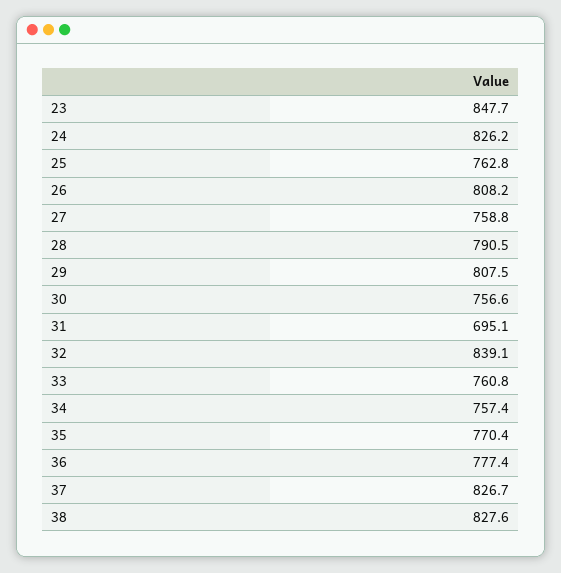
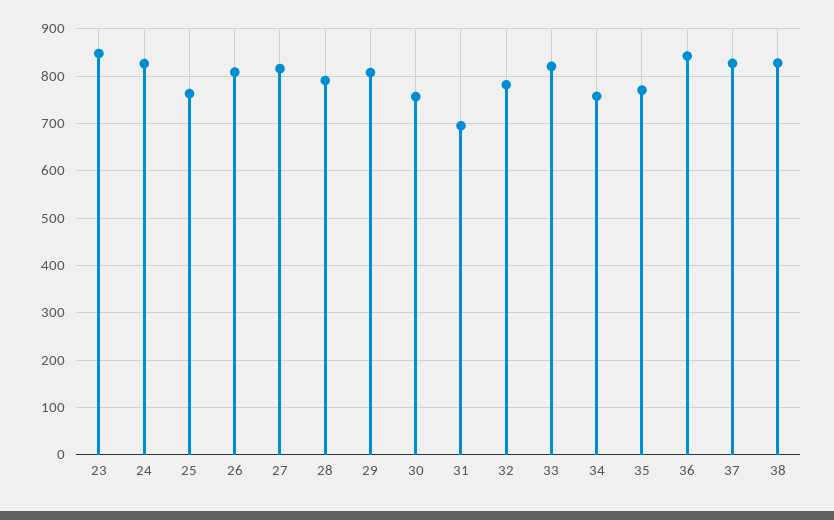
  {
    "23": 847.7,
    "24": 826.2,
    "25": 762.8,
    "26": 808.2,
-   "27": 758.8,
+   "27": 820,
    "28": 790.5,
    "29": 807.5,
    "30": 756.6,
    "31": 695.1,
-   "32": 839.1,
+   "32": 780,
-   "33": 760.8,
+   "33": 820,
    "34": 757.4,
    "35": 770.4,
-   "36": 777.4,
+   "36": 840,
    "37": 826.7,
    "38": 827.6
  }

